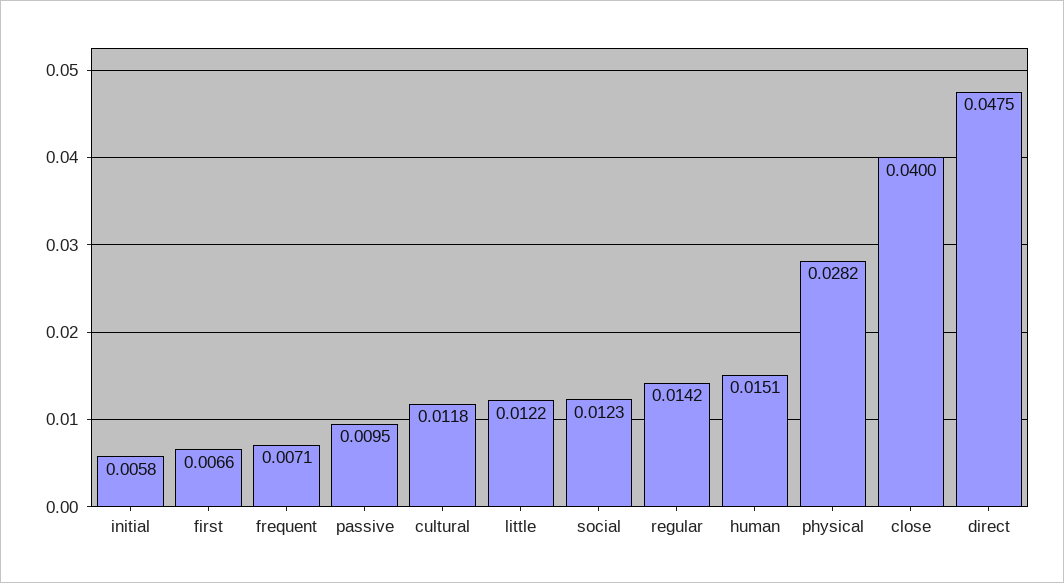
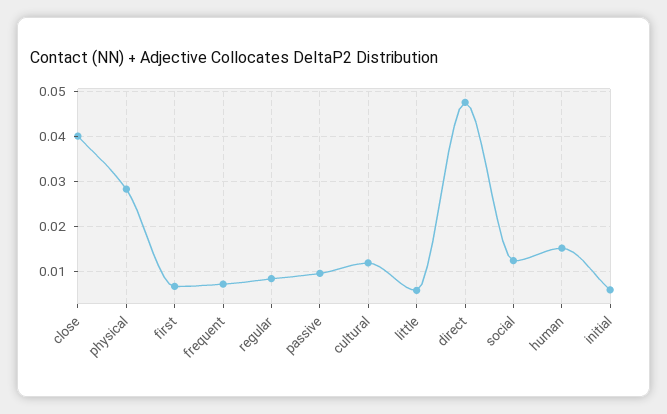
  {
    "initial": 0.0058,
    "first": 0.0066,
    "frequent": 0.0071,
    "passive": 0.0095,
    "cultural": 0.0118,
-   "little": 0.0122,
+   "little": 0.006,
    "social": 0.0123,
-   "regular": 0.0142,
+   "regular": 0.008,
    "human": 0.0151,
    "physical": 0.0282,
    "close": 0.04,
    "direct": 0.0475
  }

